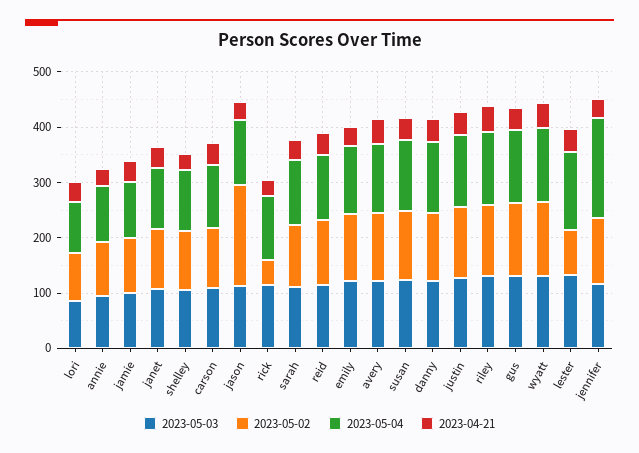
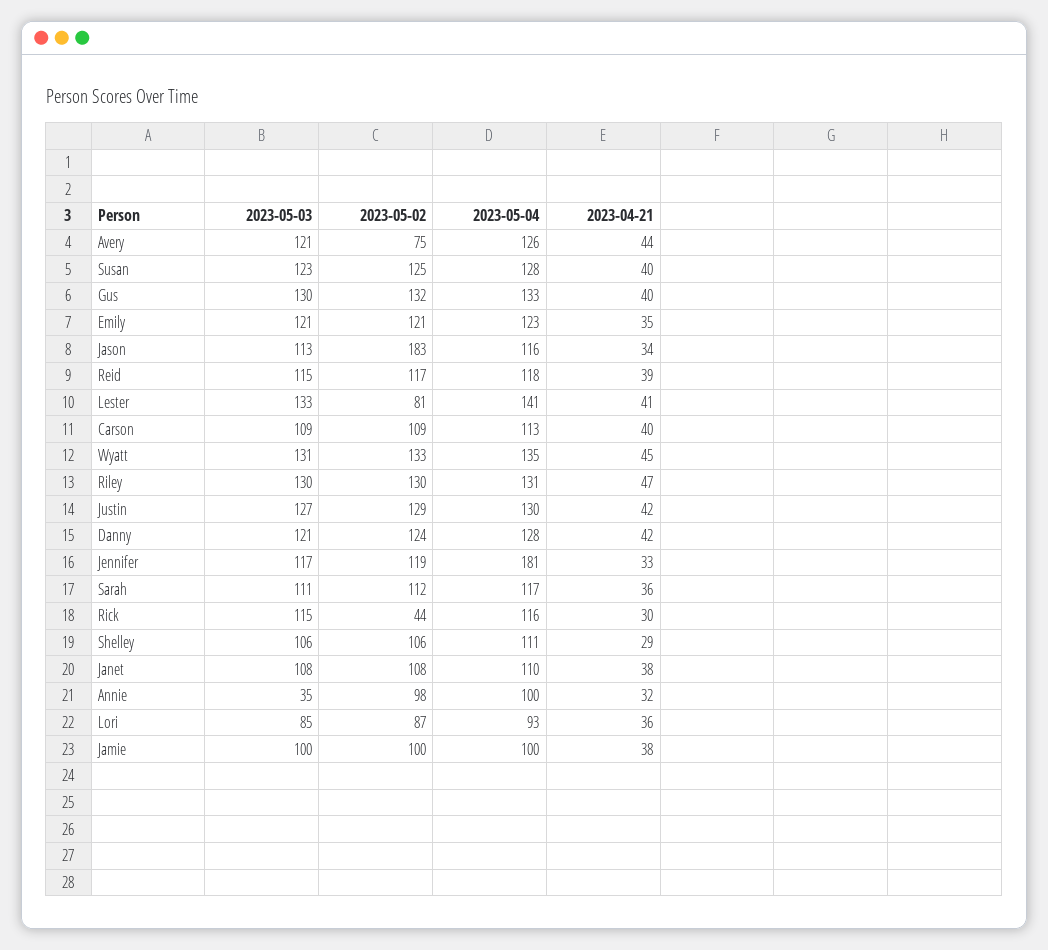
  {
    "2023-05-03": {
      "lori": 85,
-     "annie": 100,
+     "annie": 35,
      "jamie": 100,
      "janet": 108,
      "shelley": 106,
      "carson": 109,
      "jason": 113,
      "rick": 115,
      "sarah": 111,
      "reid": 115,
      "emily": 121,
      "avery": 121,
      "susan": 123,
      "danny": 121,
      "justin": 127,
      "riley": 130,
      "gus": 130,
      "wyatt": 131,
      "lester": 133,
      "jennifer": 117
    },
    "2023-05-02": {
      "lori": 87,
      "annie": 98,
      "jamie": 100,
      "janet": 108,
      "shelley": 106,
      "carson": 109,
      "jason": 183,
      "rick": 44,
      "sarah": 112,
      "reid": 117,
      "emily": 121,
-     "avery": 120,
+     "avery": 75,
      "susan": 125,
      "danny": 124,
      "justin": 129,
      "riley": 130,
      "gus": 132,
      "wyatt": 133,
      "lester": 81,
      "jennifer": 119
    },
    "2023-05-04": {
      "lori": 93,
      "annie": 100,
      "jamie": 100,
      "janet": 110,
      "shelley": 111,
      "carson": 113,
      "jason": 116,
      "rick": 116,
      "sarah": 117,
      "reid": 118,
      "emily": 123,
      "avery": 126,
      "susan": 128,
      "danny": 128,
      "justin": 130,
      "riley": 131,
      "gus": 133,
      "wyatt": 135,
      "lester": 141,
      "jennifer": 181
    },
    "2023-04-21": {
      "lori": 36,
      "annie": 32,
      "jamie": 38,
      "janet": 38,
      "shelley": 29,
      "carson": 40,
      "jason": 34,
      "rick": 30,
      "sarah": 36,
      "reid": 39,
      "emily": 35,
      "avery": 44,
      "susan": 40,
      "danny": 42,
      "justin": 42,
      "riley": 47,
      "gus": 40,
      "wyatt": 45,
      "lester": 41,
      "jennifer": 33
    }
  }

